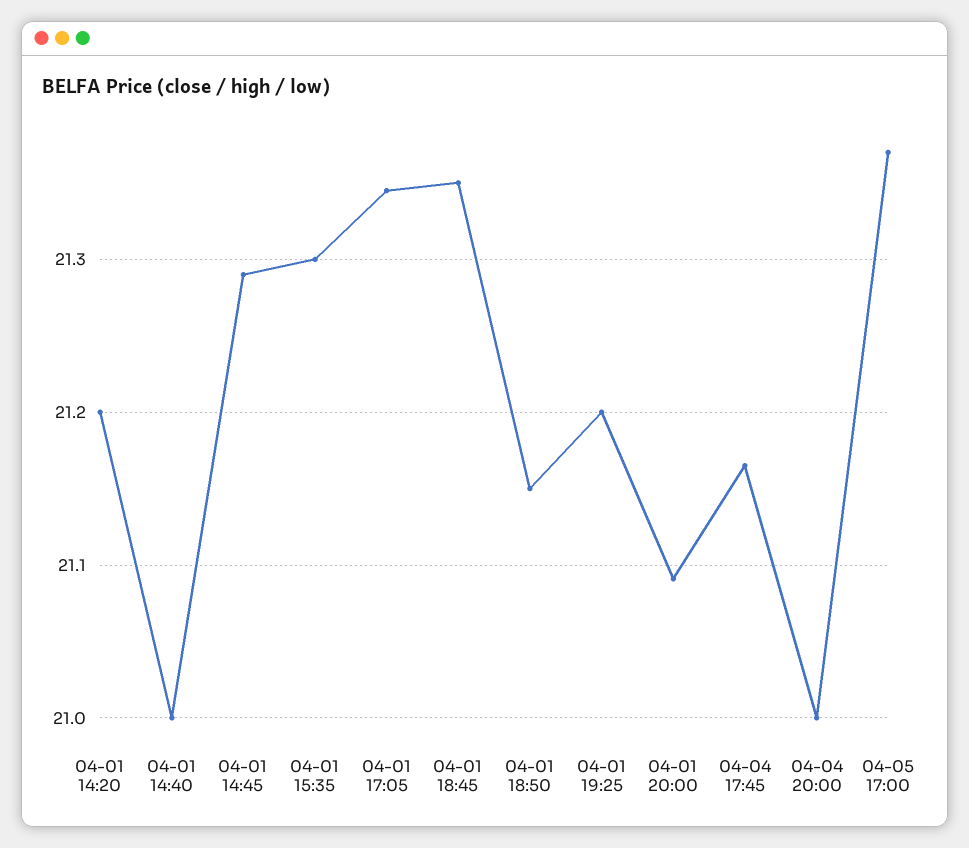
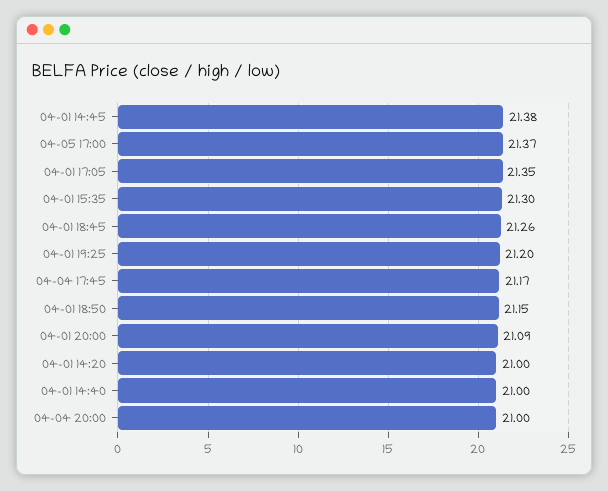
  {
-   "04-01 14:20": 21.2,
+   "04-01 14:20": 21,
    "04-01 14:40": 21,
-   "04-01 14:45": 21.29,
+   "04-01 14:45": 21.38,
    "04-01 15:35": 21.3,
    "04-01 17:05": 21.35,
-   "04-01 18:45": 21.35,
+   "04-01 18:45": 21.26,
    "04-01 18:50": 21.15,
    "04-01 19:25": 21.2,
    "04-01 20:00": 21.09,
    "04-04 17:45": 21.17,
    "04-04 20:00": 21,
    "04-05 17:00": 21.37
  }

